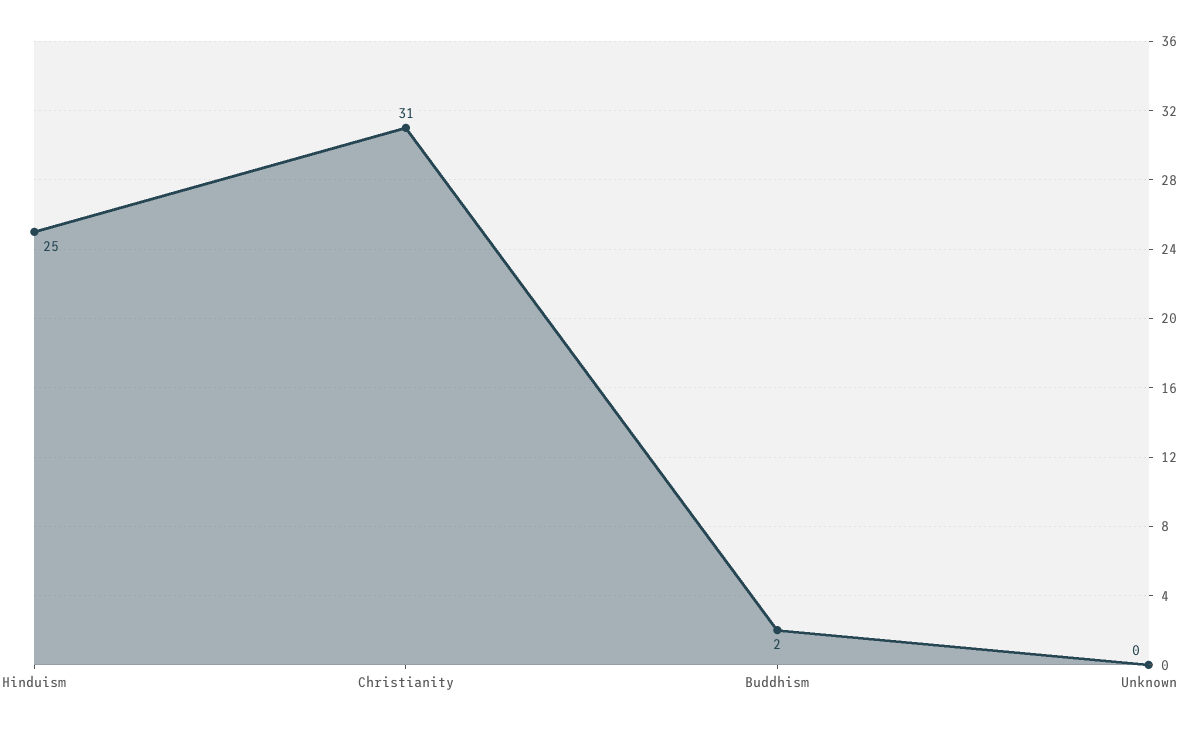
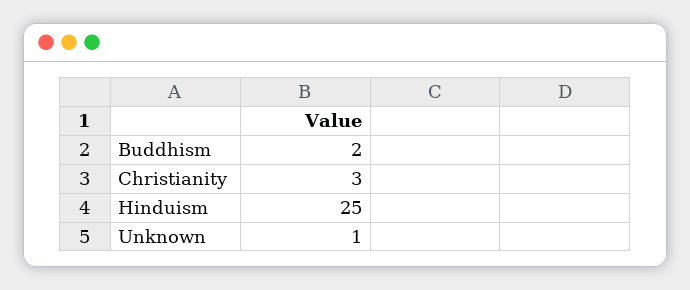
  {
    "Hinduism": 25,
-   "Christianity": 31,
+   "Christianity": 3,
    "Buddhism": 2,
-   "Unknown": 0
+   "Unknown": 1
  }

